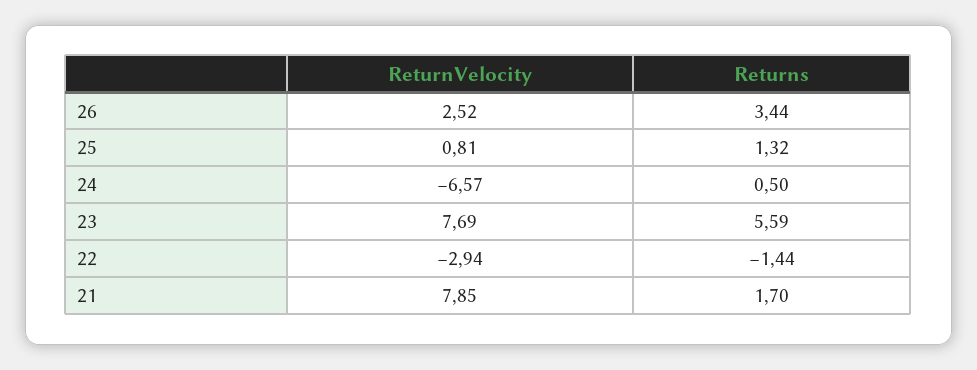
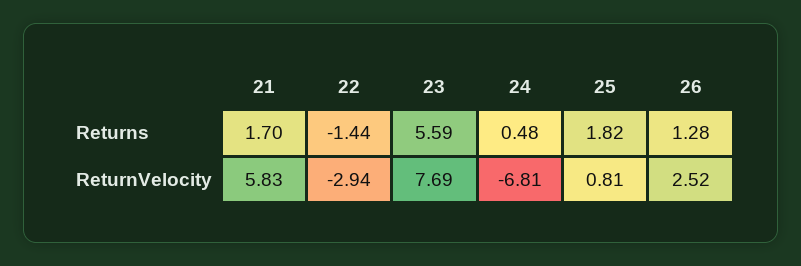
  {
    "ReturnVelocity": {
      "26": 2.52,
      "25": 0.81,
-     "24": -6.57,
+     "24": -6.81,
      "23": 7.69,
      "22": -2.94,
-     "21": 7.85
+     "21": 5.83
    },
    "Returns": {
-     "26": 3.44,
+     "26": 1.28,
-     "25": 1.32,
+     "25": 1.82,
-     "24": 0.5,
+     "24": 0.48,
      "23": 5.59,
      "22": -1.44,
      "21": 1.7
    }
  }

